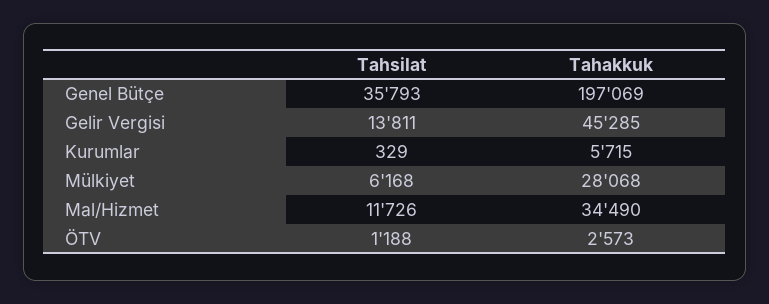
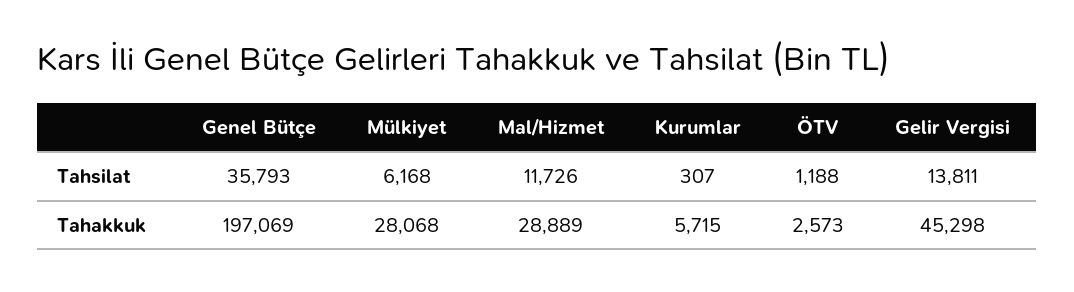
  {
    "Tahsilat": {
      "Genel Bütçe": 35793,
      "Gelir Vergisi": 13811,
-     "Kurumlar": 329,
+     "Kurumlar": 307,
      "Mülkiyet": 6168,
      "Mal/Hizmet": 11726,
      "ÖTV": 1188
    },
    "Tahakkuk": {
      "Genel Bütçe": 197069,
-     "Gelir Vergisi": 45285,
+     "Gelir Vergisi": 45298,
      "Kurumlar": 5715,
      "Mülkiyet": 28068,
-     "Mal/Hizmet": 34490,
+     "Mal/Hizmet": 28889,
      "ÖTV": 2573
    }
  }

